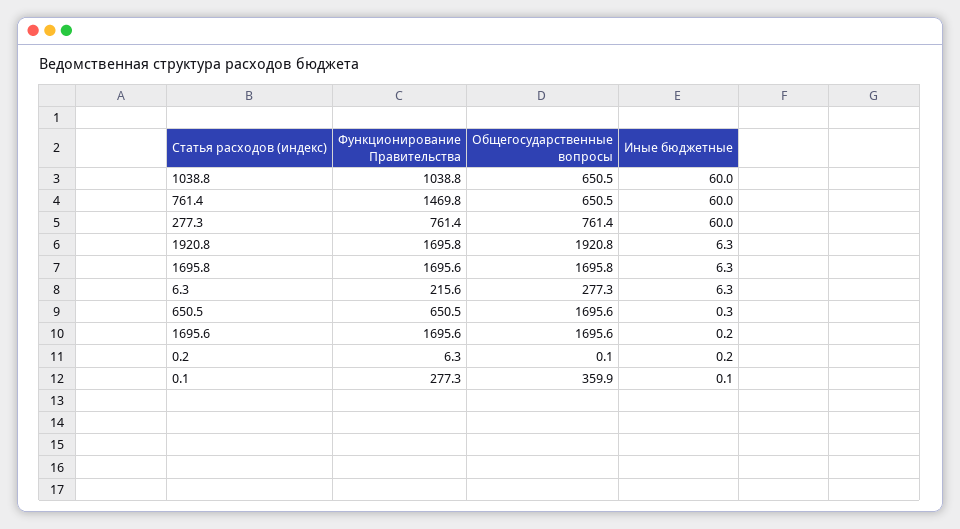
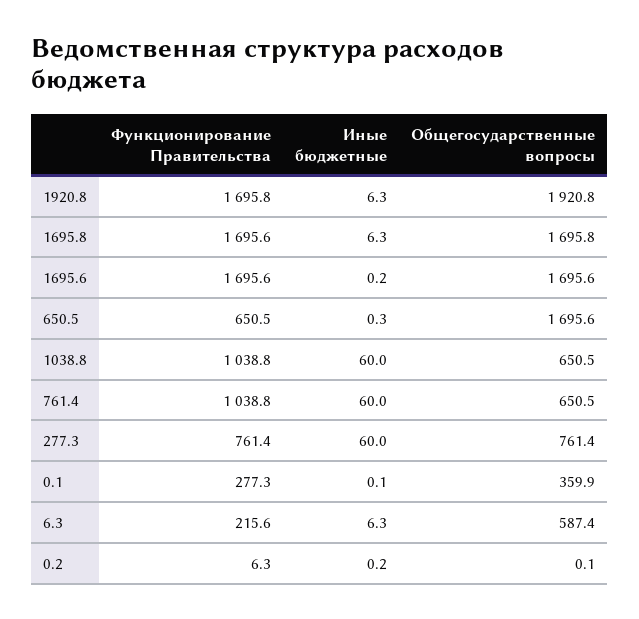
  {
    "Функционирование Правительства": {
      "1038.8": 1038.8,
-     "761.4": 1469.8,
+     "761.4": 1038.8,
      "277.3": 761.4,
      "1920.8": 1695.8,
      "1695.8": 1695.6,
      "6.3": 215.6,
      "650.5": 650.5,
      "1695.6": 1695.6,
      "0.2": 6.3,
      "0.1": 277.3
    },
    "Общегосударственные вопросы": {
      "1038.8": 650.5,
      "761.4": 650.5,
      "277.3": 761.4,
      "1920.8": 1920.8,
      "1695.8": 1695.8,
-     "6.3": 277.3,
+     "6.3": 587.4,
      "650.5": 1695.6,
      "1695.6": 1695.6,
      "0.2": 0.1,
      "0.1": 359.9
    },
    "Иные бюджетные": {
      "1038.8": 60,
      "761.4": 60,
      "277.3": 60,
      "1920.8": 6.3,
      "1695.8": 6.3,
      "6.3": 6.3,
      "650.5": 0.3,
      "1695.6": 0.2,
      "0.2": 0.2,
      "0.1": 0.1
    }
  }

